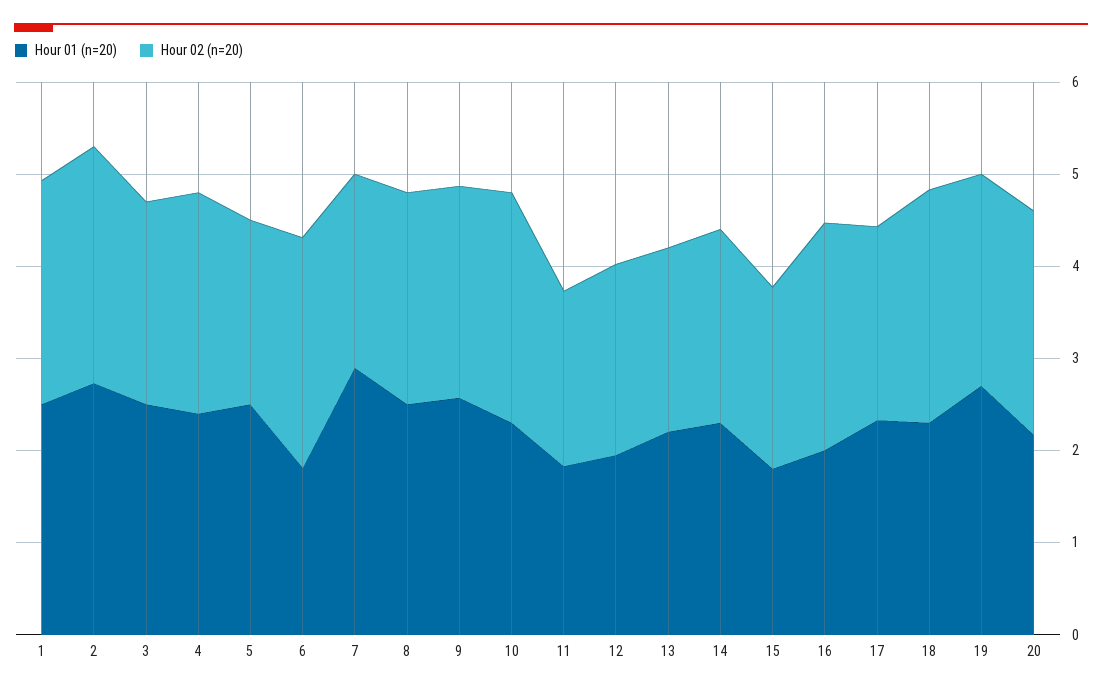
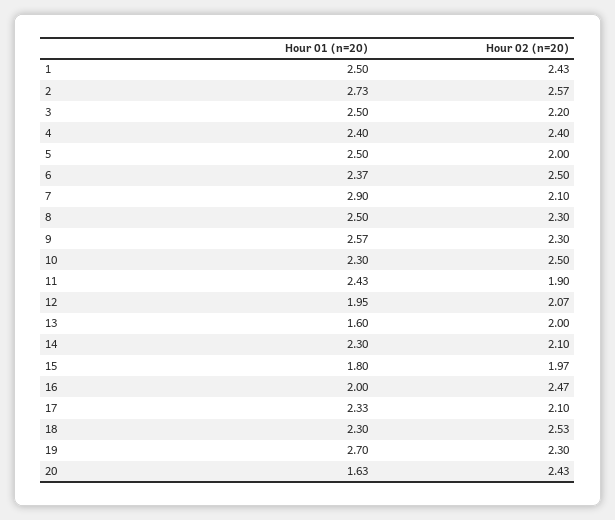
  {
    "Hour 01 (n=20)": {
      "1": 2.5,
      "2": 2.73,
      "3": 2.5,
      "4": 2.4,
      "5": 2.5,
-     "6": 1.8,
+     "6": 2.37,
      "7": 2.9,
      "8": 2.5,
      "9": 2.57,
      "10": 2.3,
-     "11": 1.8,
+     "11": 2.43,
      "12": 1.95,
-     "13": 2.2,
+     "13": 1.6,
      "14": 2.3,
      "15": 1.8,
      "16": 2,
      "17": 2.33,
      "18": 2.3,
      "19": 2.7,
-     "20": 2.2
+     "20": 1.63
    },
    "Hour 02 (n=20)": {
      "1": 2.43,
      "2": 2.57,
      "3": 2.2,
      "4": 2.4,
      "5": 2,
      "6": 2.5,
      "7": 2.1,
      "8": 2.3,
      "9": 2.3,
      "10": 2.5,
      "11": 1.9,
      "12": 2.07,
      "13": 2,
      "14": 2.1,
      "15": 1.97,
      "16": 2.47,
      "17": 2.1,
      "18": 2.53,
      "19": 2.3,
      "20": 2.43
    }
  }

